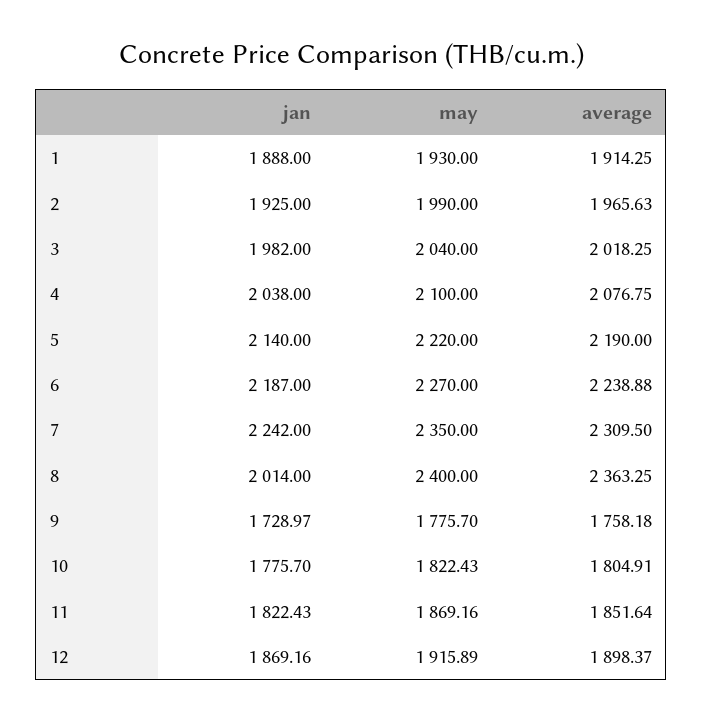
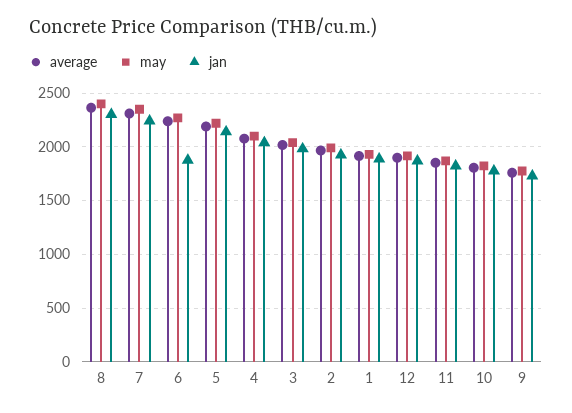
  {
    "jan": {
      "1": 1888,
      "2": 1925,
      "3": 1982,
      "4": 2038,
      "5": 2140,
-     "6": 2187,
+     "6": 1900,
      "7": 2242,
-     "8": 2014,
+     "8": 2300,
      "9": 1728.97,
      "10": 1775.7,
      "11": 1822.43,
      "12": 1869.16
    },
    "may": {
      "1": 1930,
      "2": 1990,
      "3": 2040,
      "4": 2100,
      "5": 2220,
      "6": 2270,
      "7": 2350,
      "8": 2400,
      "9": 1775.7,
      "10": 1822.43,
      "11": 1869.16,
      "12": 1915.89
    },
    "average": {
      "1": 1914.25,
      "2": 1965.63,
      "3": 2018.25,
      "4": 2076.75,
      "5": 2190,
      "6": 2238.88,
      "7": 2309.5,
      "8": 2363.25,
      "9": 1758.18,
      "10": 1804.91,
      "11": 1851.64,
      "12": 1898.37
    }
  }

